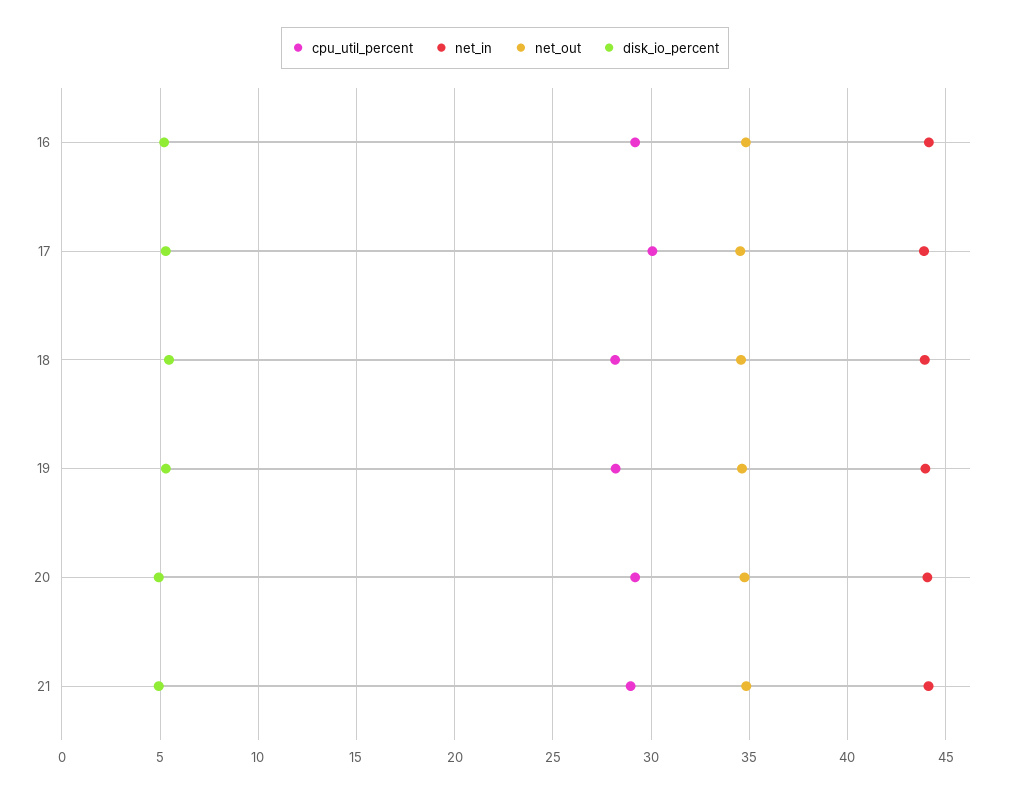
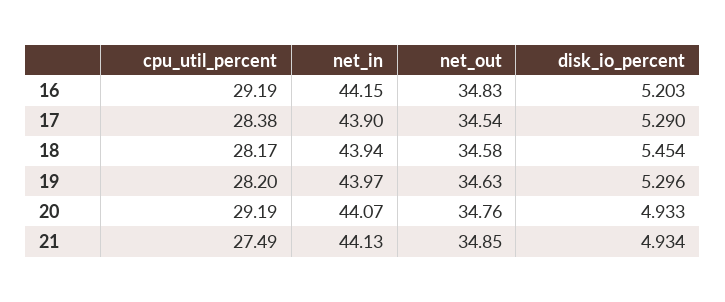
  {
    "cpu_util_percent": {
      "16": 29.19,
-     "17": 30,
+     "17": 28.38,
      "18": 28.17,
      "19": 28.2,
      "20": 29.19,
-     "21": 29
+     "21": 27.49
    },
    "net_in": {
      "16": 44.15,
      "17": 43.9,
      "18": 43.94,
      "19": 43.97,
      "20": 44.07,
      "21": 44.13
    },
    "net_out": {
      "16": 34.83,
      "17": 34.54,
      "18": 34.58,
      "19": 34.63,
      "20": 34.76,
      "21": 34.85
    },
    "disk_io_percent": {
      "16": 5.203,
      "17": 5.29,
      "18": 5.454,
      "19": 5.296,
      "20": 4.933,
      "21": 4.934
    }
  }

